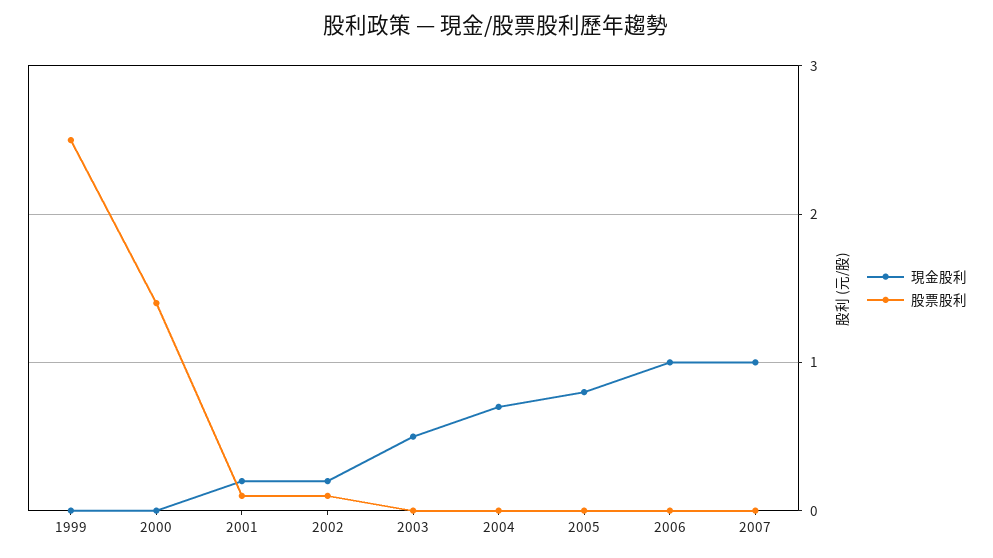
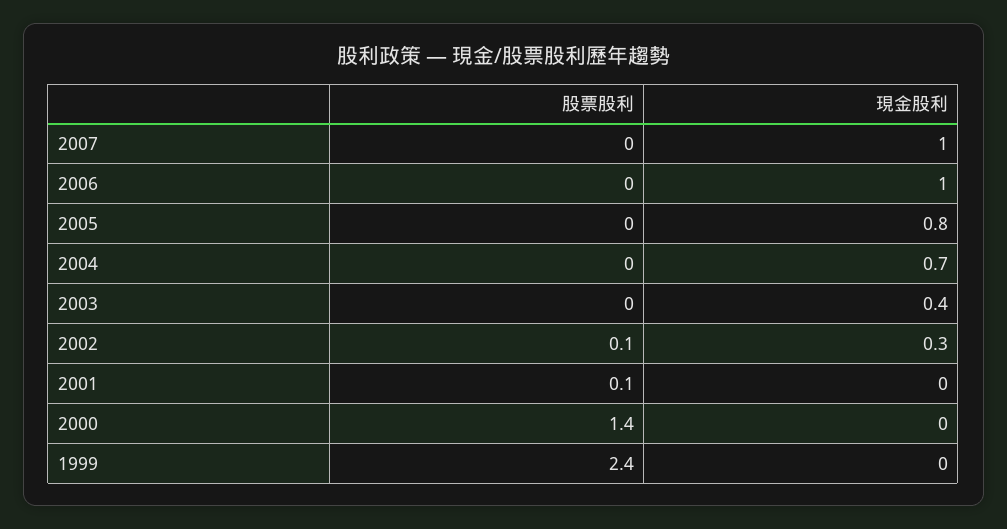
  {
    "現金股利": {
      "1999": 0,
      "2000": 0,
-     "2001": 0.2,
+     "2001": 0,
-     "2002": 0.2,
+     "2002": 0.3,
-     "2003": 0.5,
+     "2003": 0.4,
      "2004": 0.7,
      "2005": 0.8,
      "2006": 1,
      "2007": 1
    },
    "股票股利": {
-     "1999": 2.5,
+     "1999": 2.4,
      "2000": 1.4,
      "2001": 0.1,
      "2002": 0.1,
      "2003": 0,
      "2004": 0,
      "2005": 0,
      "2006": 0,
      "2007": 0
    }
  }

